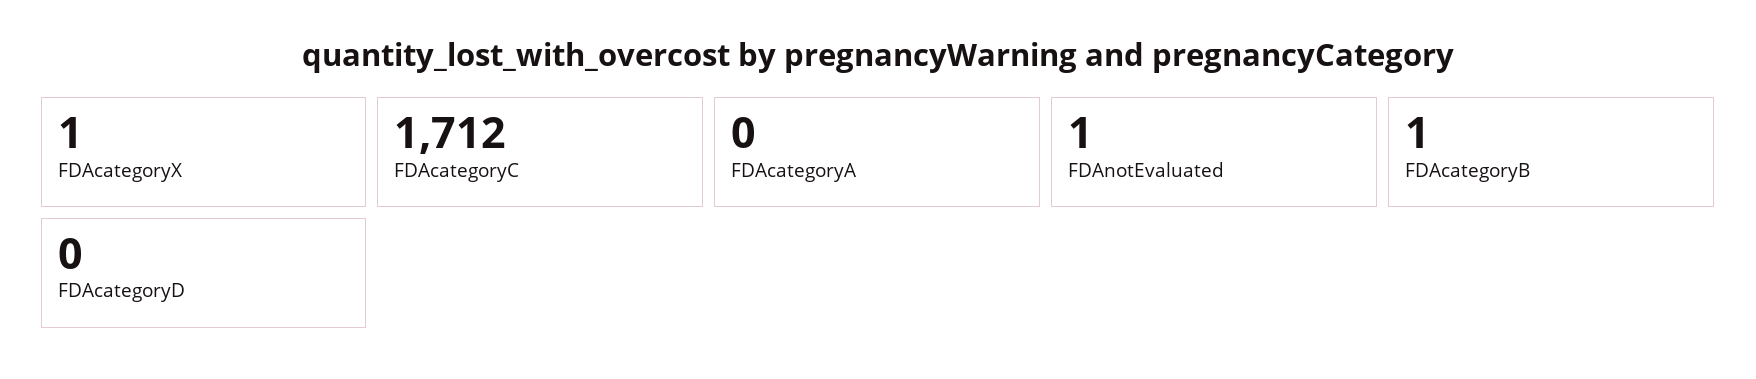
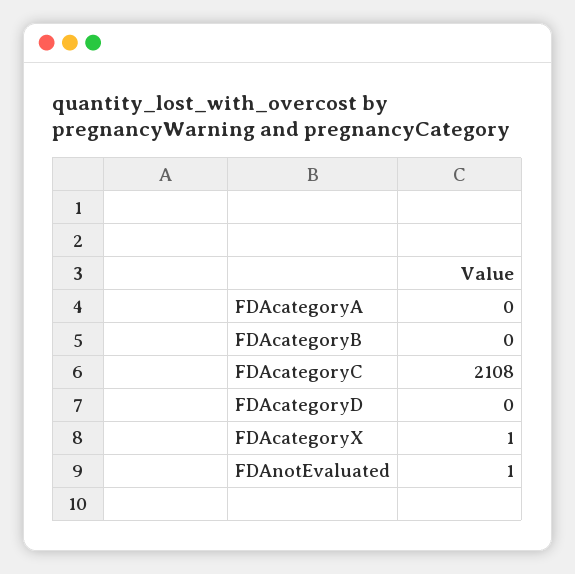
  {
    "FDAcategoryX": 1,
-   "FDAcategoryC": 1712,
+   "FDAcategoryC": 2108,
    "FDAcategoryA": 0,
    "FDAnotEvaluated": 1,
-   "FDAcategoryB": 1,
+   "FDAcategoryB": 0,
    "FDAcategoryD": 0
  }

